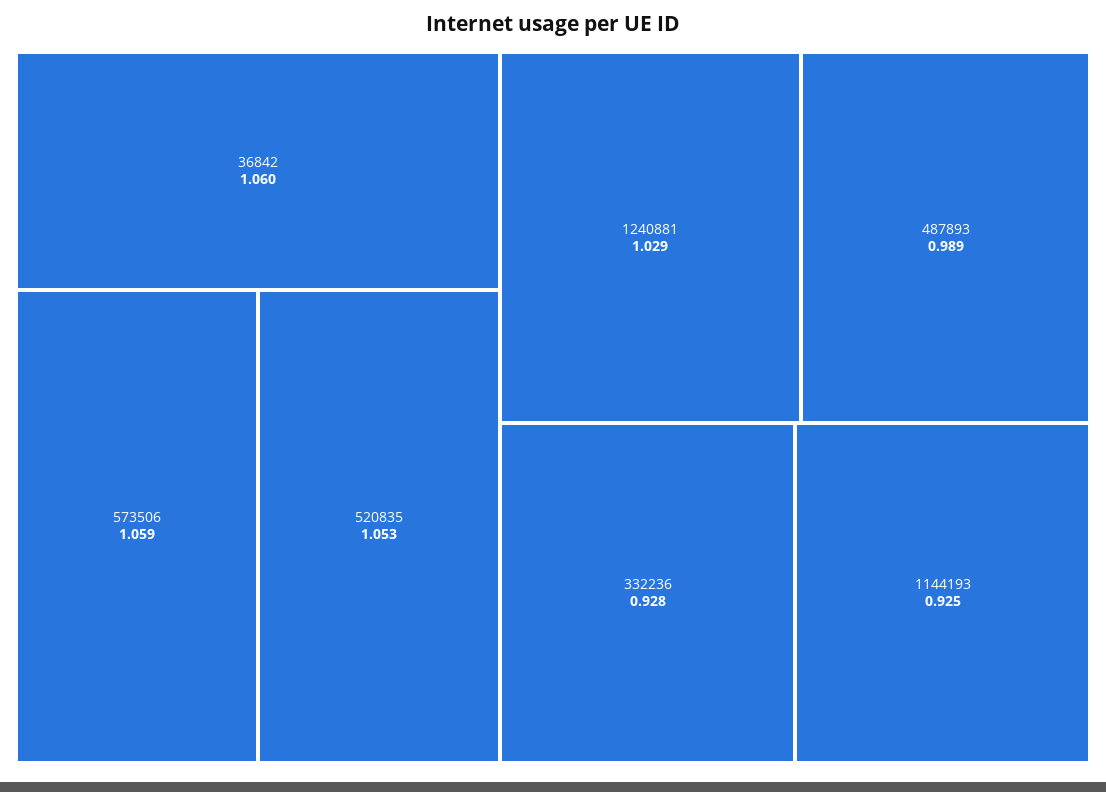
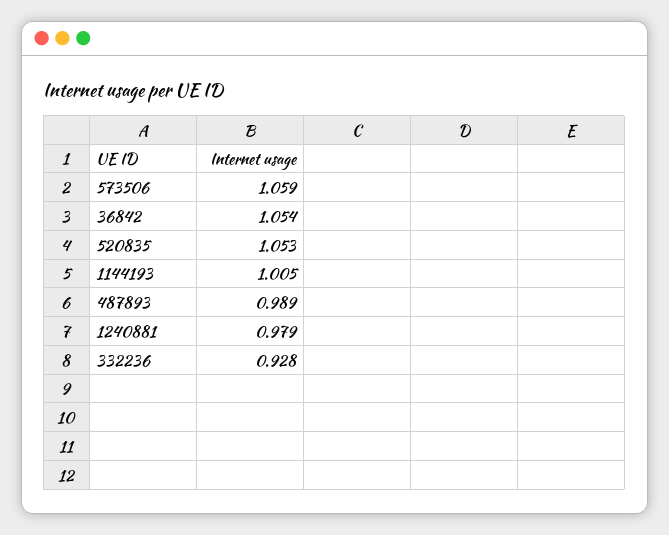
  {
-   "36842": 1.06,
+   "36842": 1.054,
    "573506": 1.059,
    "520835": 1.053,
-   "1240881": 1.029,
+   "1240881": 0.979,
    "487893": 0.989,
    "332236": 0.928,
-   "1144193": 0.925
+   "1144193": 1.005
  }

